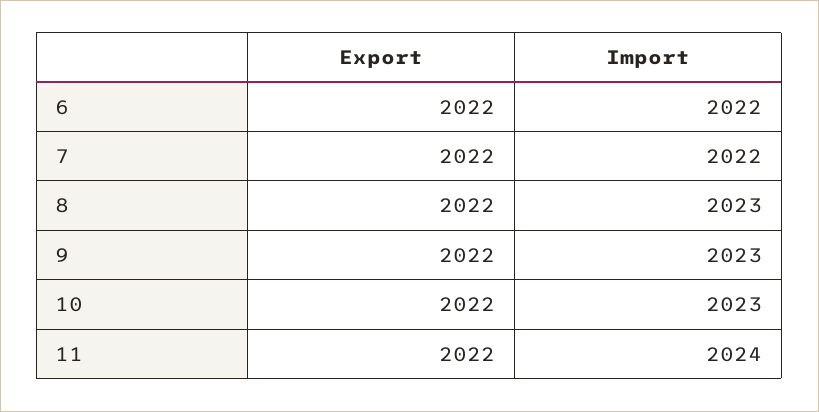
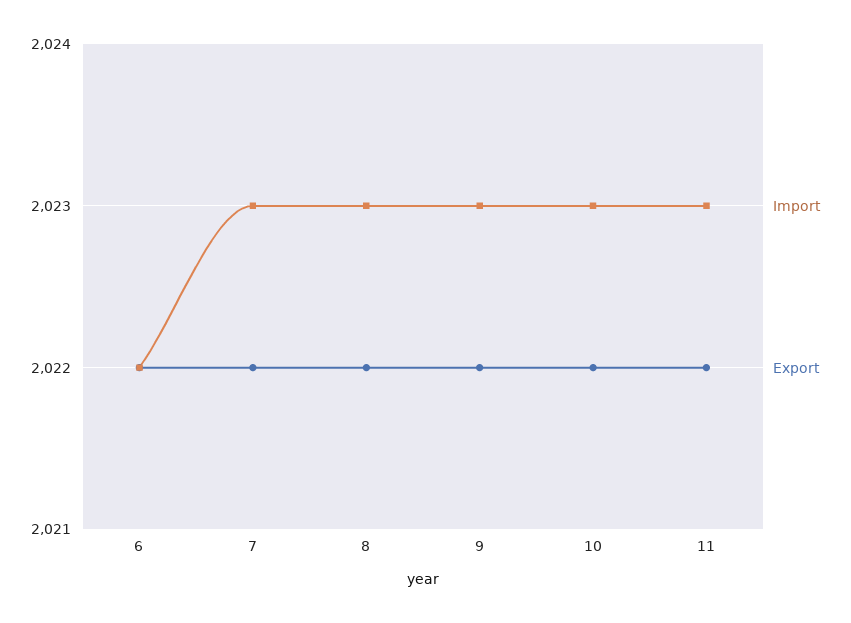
  {
    "Export": {
      "6": 2022,
      "7": 2022,
      "8": 2022,
      "9": 2022,
      "10": 2022,
      "11": 2022
    },
    "Import": {
      "6": 2022,
-     "7": 2022,
+     "7": 2023,
      "8": 2023,
      "9": 2023,
      "10": 2023,
-     "11": 2024
+     "11": 2023
    }
  }

